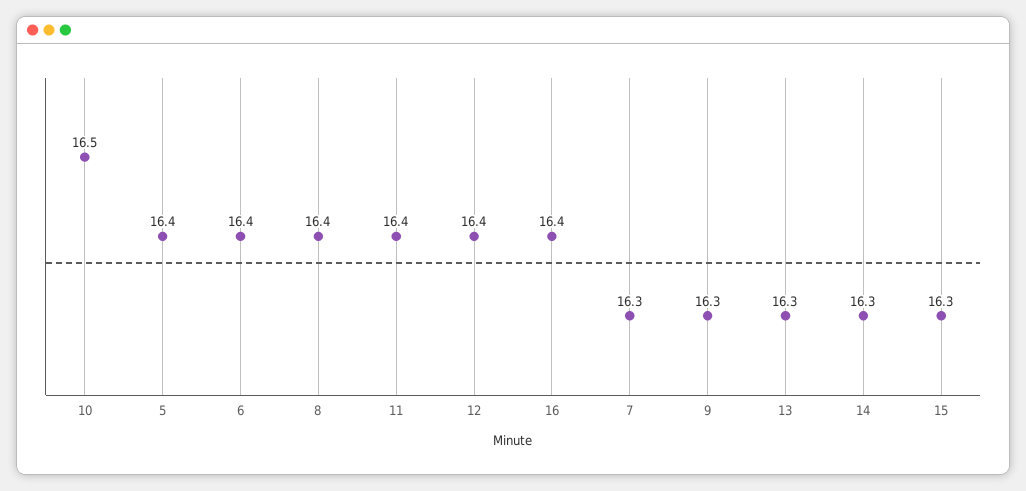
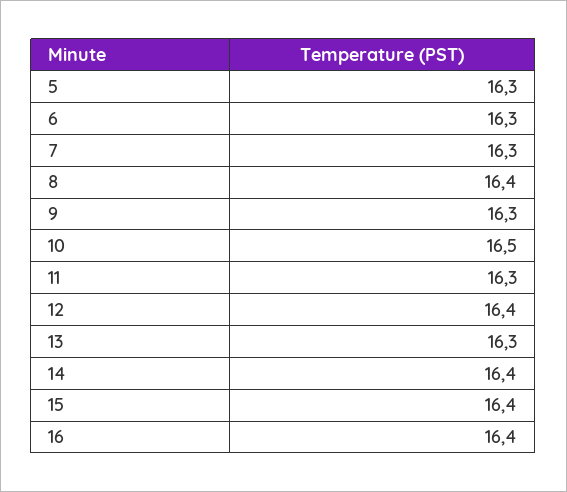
  {
    "10": 16.5,
-   "5": 16.4,
+   "5": 16.3,
-   "6": 16.4,
+   "6": 16.3,
    "8": 16.4,
-   "11": 16.4,
+   "11": 16.3,
    "12": 16.4,
    "16": 16.4,
    "7": 16.3,
    "9": 16.3,
    "13": 16.3,
-   "14": 16.3,
+   "14": 16.4,
-   "15": 16.3
+   "15": 16.4
  }

